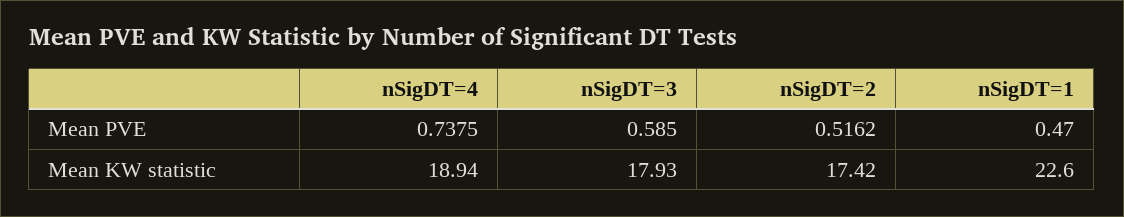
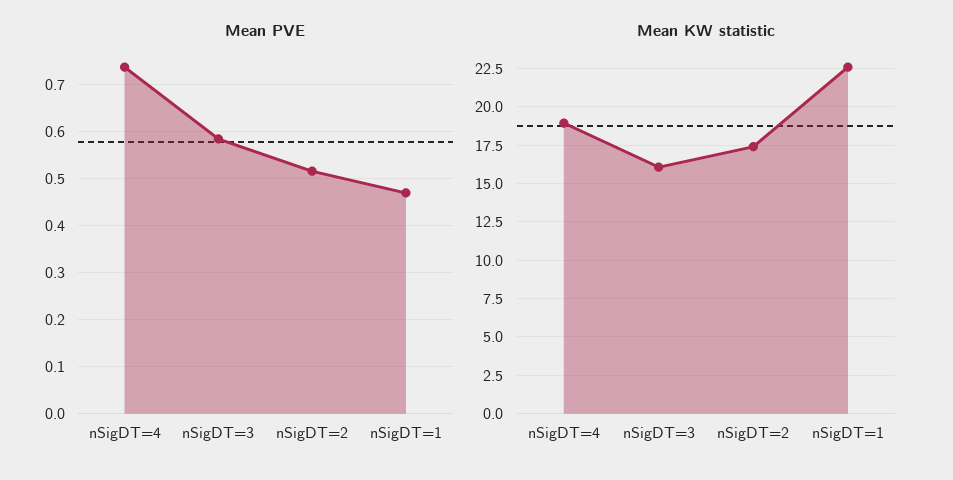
  {
    "Mean PVE": {
      "nSigDT=4": 0.7375,
      "nSigDT=3": 0.585,
      "nSigDT=2": 0.5162,
      "nSigDT=1": 0.47
    },
    "Mean KW statistic": {
      "nSigDT=4": 18.94,
-     "nSigDT=3": 17.93,
+     "nSigDT=3": 16,
      "nSigDT=2": 17.42,
      "nSigDT=1": 22.6
    }
  }

